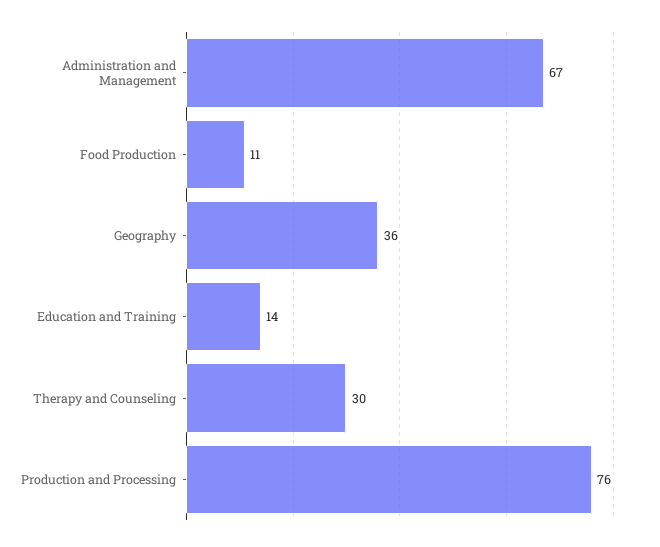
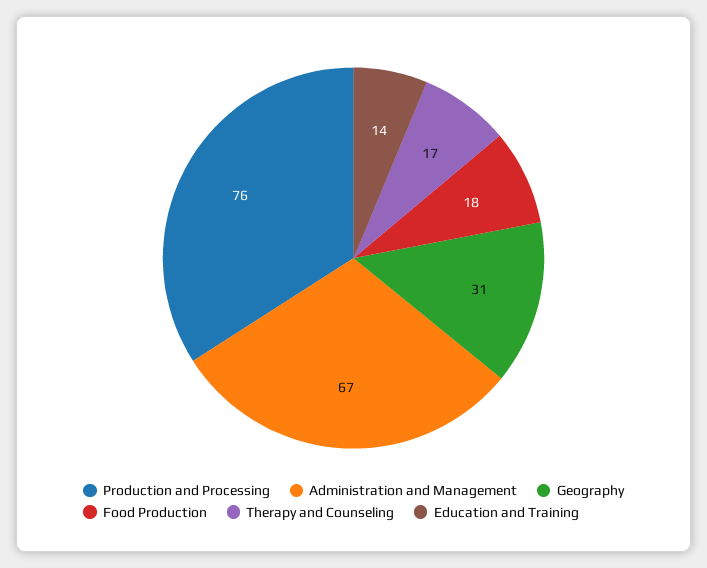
  {
    "Administration and Management": 67,
-   "Food Production": 11,
+   "Food Production": 18,
-   "Geography": 36,
+   "Geography": 31,
    "Education and Training": 14,
-   "Therapy and Counseling": 30,
+   "Therapy and Counseling": 17,
    "Production and Processing": 76
  }

